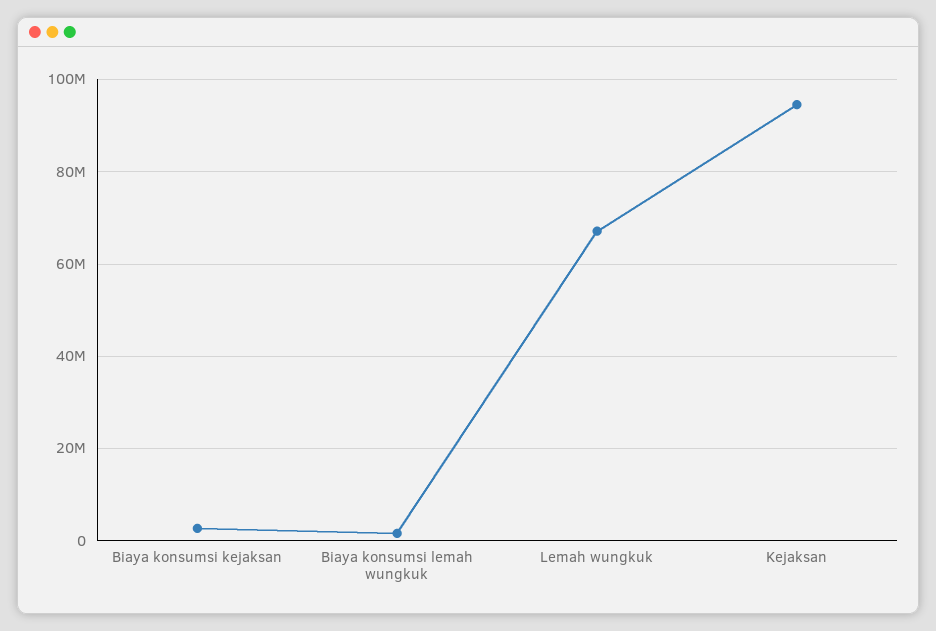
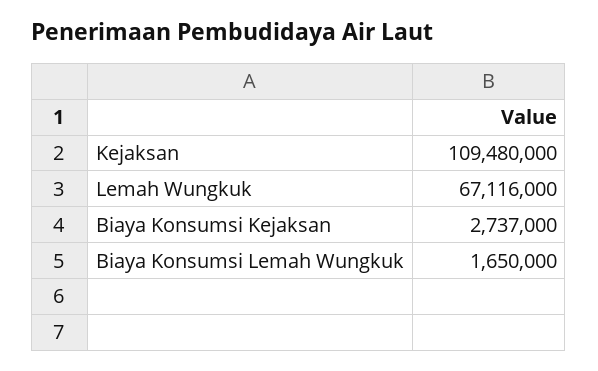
  {
    "Biaya konsumsi kejaksan": 2737000,
    "Biaya konsumsi lemah wungkuk": 1650000,
    "Lemah wungkuk": 67116000,
-   "Kejaksan": 94000000
+   "Kejaksan": 109480000
  }

